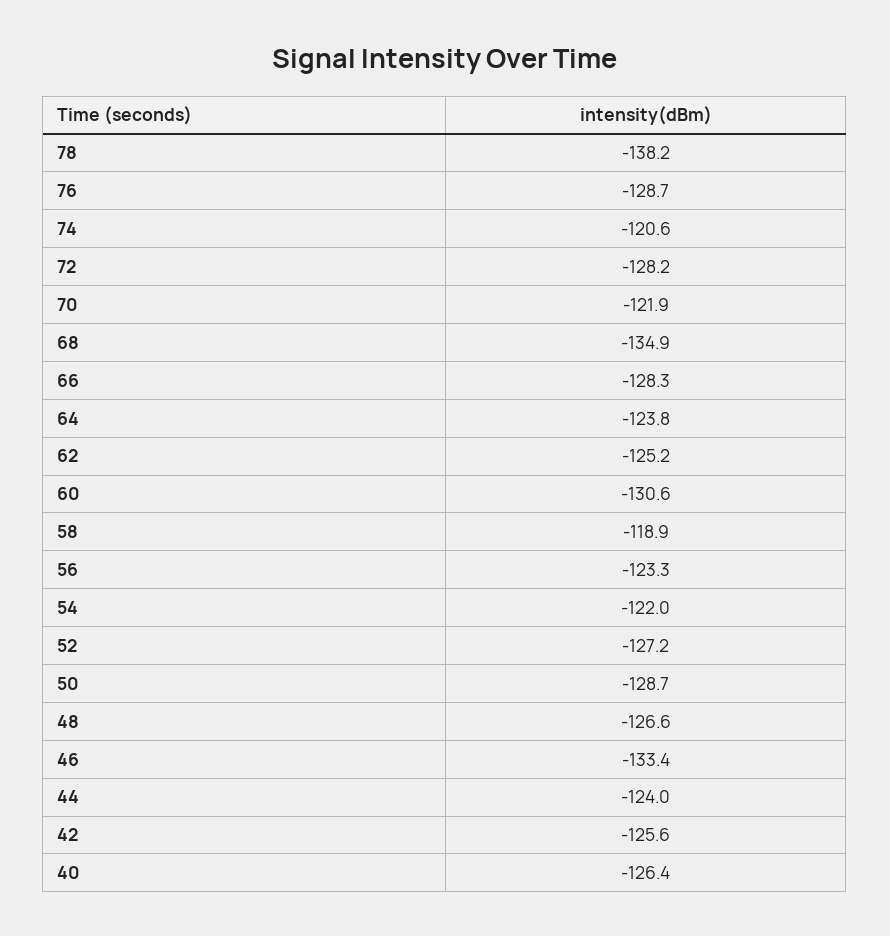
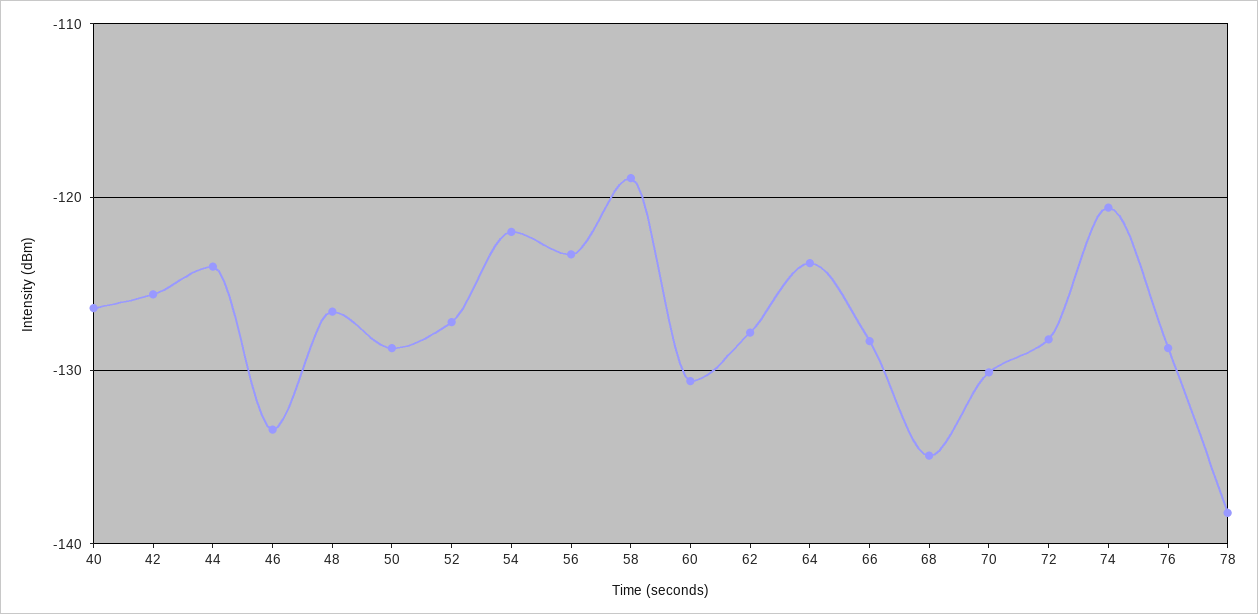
  {
    "78": -138.2,
    "76": -128.7,
    "74": -120.6,
    "72": -128.2,
-   "70": -121.9,
+   "70": -130,
    "68": -134.9,
    "66": -128.3,
    "64": -123.8,
-   "62": -125.2,
+   "62": -128,
    "60": -130.6,
    "58": -118.9,
    "56": -123.3,
    "54": -122,
    "52": -127.2,
    "50": -128.7,
    "48": -126.6,
    "46": -133.4,
    "44": -124,
    "42": -125.6,
    "40": -126.4
  }

